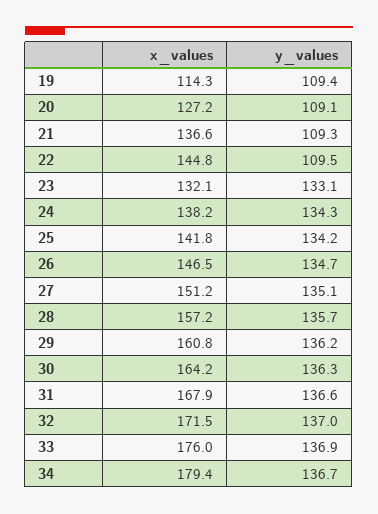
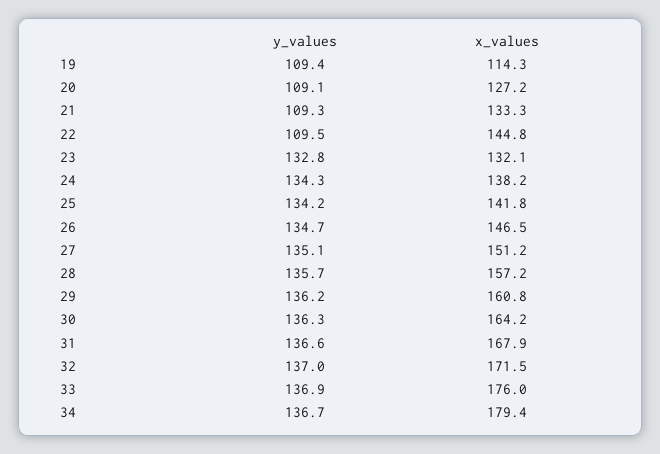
  {
    "x_values": {
      "19": 114.3,
      "20": 127.2,
-     "21": 136.6,
+     "21": 133.3,
      "22": 144.8,
      "23": 132.1,
      "24": 138.2,
      "25": 141.8,
      "26": 146.5,
      "27": 151.2,
      "28": 157.2,
      "29": 160.8,
      "30": 164.2,
      "31": 167.9,
      "32": 171.5,
      "33": 176,
      "34": 179.4
    },
    "y_values": {
      "19": 109.4,
      "20": 109.1,
      "21": 109.3,
      "22": 109.5,
-     "23": 133.1,
+     "23": 132.8,
      "24": 134.3,
      "25": 134.2,
      "26": 134.7,
      "27": 135.1,
      "28": 135.7,
      "29": 136.2,
      "30": 136.3,
      "31": 136.6,
      "32": 137,
      "33": 136.9,
      "34": 136.7
    }
  }

